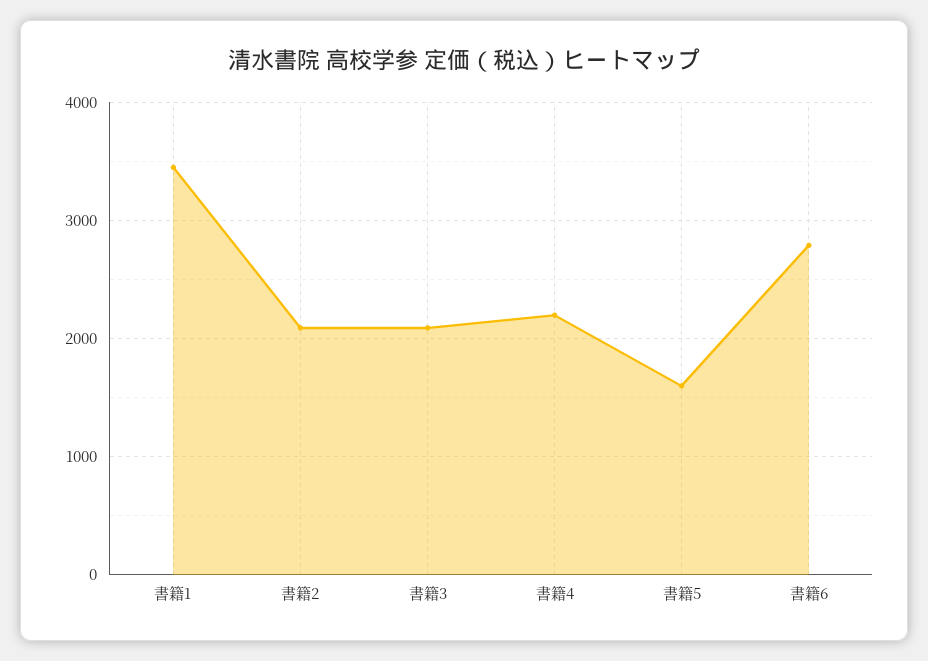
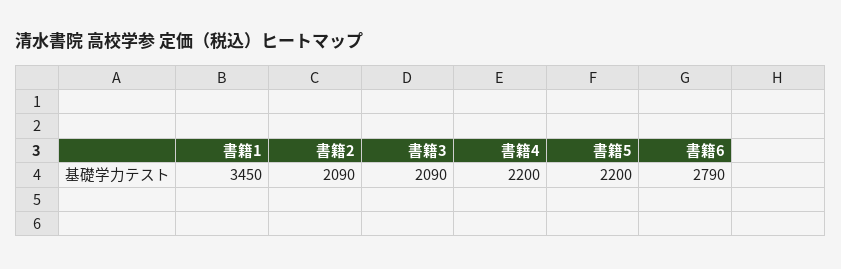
  {
    "書籍1": 3450,
    "書籍2": 2090,
    "書籍3": 2090,
    "書籍4": 2200,
-   "書籍5": 1600,
+   "書籍5": 2200,
    "書籍6": 2790
  }

